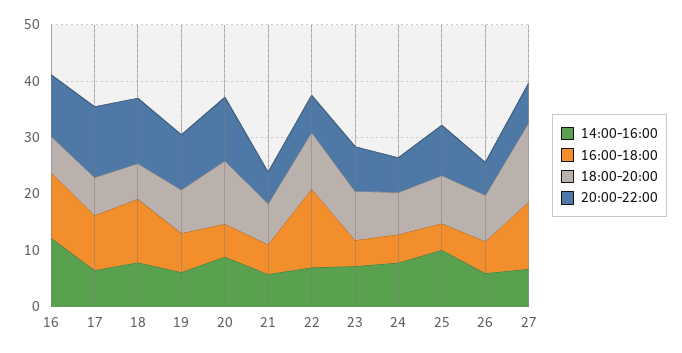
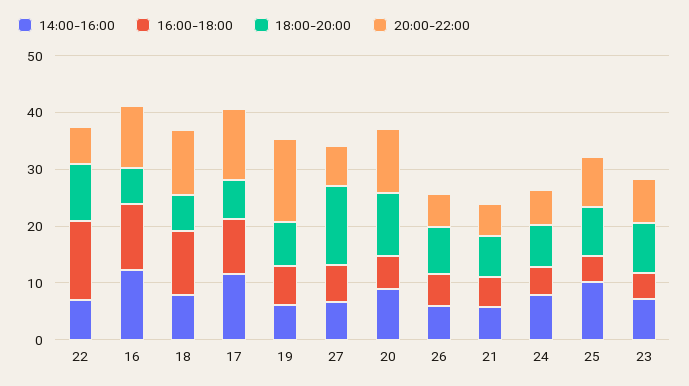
  {
    "14:00-16:00": {
      "16": 12,
-     "17": 6,
+     "17": 12,
      "18": 8,
      "19": 6,
      "20": 8,
      "21": 6,
      "22": 8,
      "23": 8,
      "24": 8,
      "25": 10,
      "26": 6,
      "27": 6
    },
    "16:00-18:00": {
      "16": 12,
      "17": 10,
      "18": 12,
      "19": 6,
      "20": 6,
      "21": 6,
      "22": 14,
      "23": 4,
      "24": 6,
      "25": 4,
      "26": 6,
-     "27": 12
+     "27": 6
    },
    "18:00-20:00": {
      "16": 6,
      "17": 6,
      "18": 6,
      "19": 8,
      "20": 12,
      "21": 8,
      "22": 10,
      "23": 8,
      "24": 8,
      "25": 8,
      "26": 8,
      "27": 14
    },
    "20:00-22:00": {
      "16": 10,
      "17": 12,
      "18": 12,
-     "19": 10,
+     "19": 14,
      "20": 12,
      "21": 6,
      "22": 6,
      "23": 8,
      "24": 6,
      "25": 8,
      "26": 6,
      "27": 8
    }
  }

